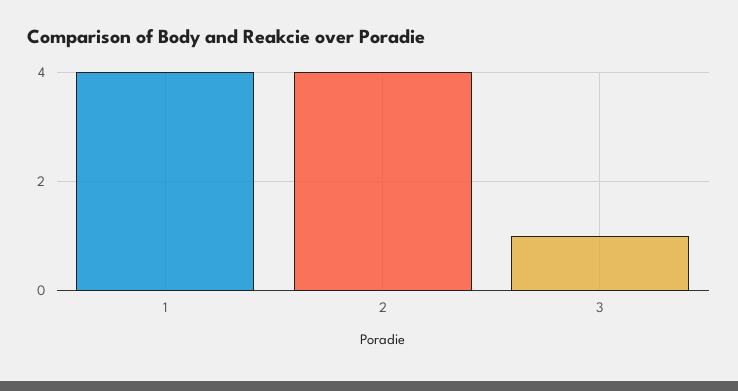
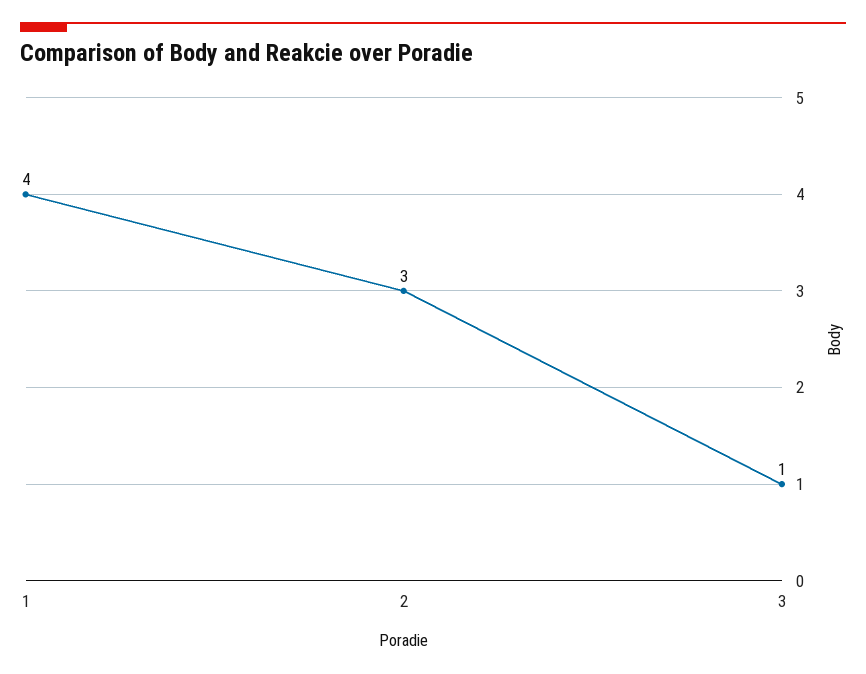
  {
    "1": 4,
-   "2": 4,
+   "2": 3,
    "3": 1
  }

